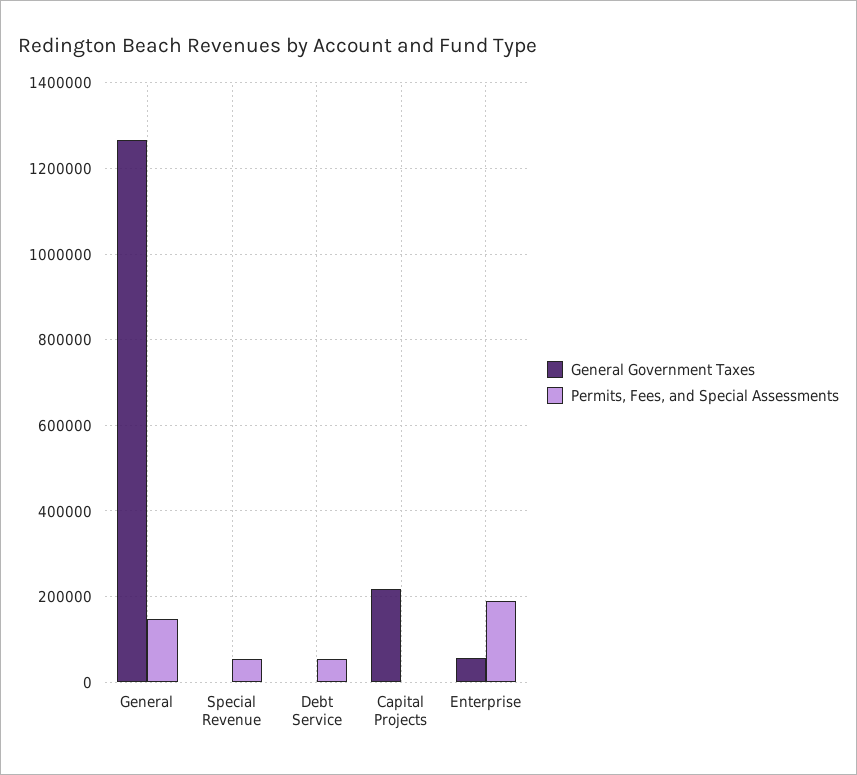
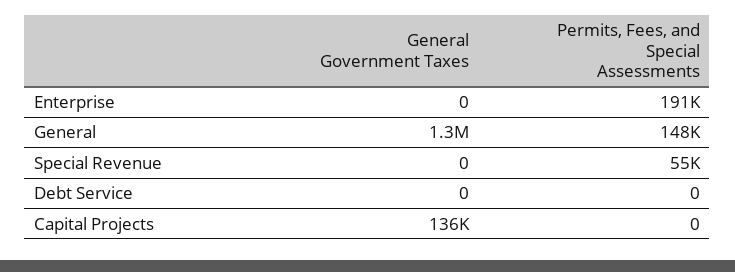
  {
    "General Government Taxes": {
      "General": 1300000,
      "Special Revenue": 0,
      "Debt Service": 0,
-     "Capital Projects": 220000,
+     "Capital Projects": 136000,
-     "Enterprise": 60000
+     "Enterprise": 0
    },
    "Permits, Fees, and Special Assessments": {
      "General": 148000,
      "Special Revenue": 55000,
-     "Debt Service": 60000,
+     "Debt Service": 0,
      "Capital Projects": 0,
      "Enterprise": 191000
    }
  }

